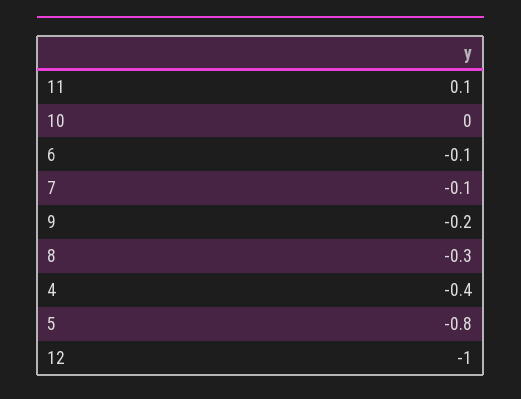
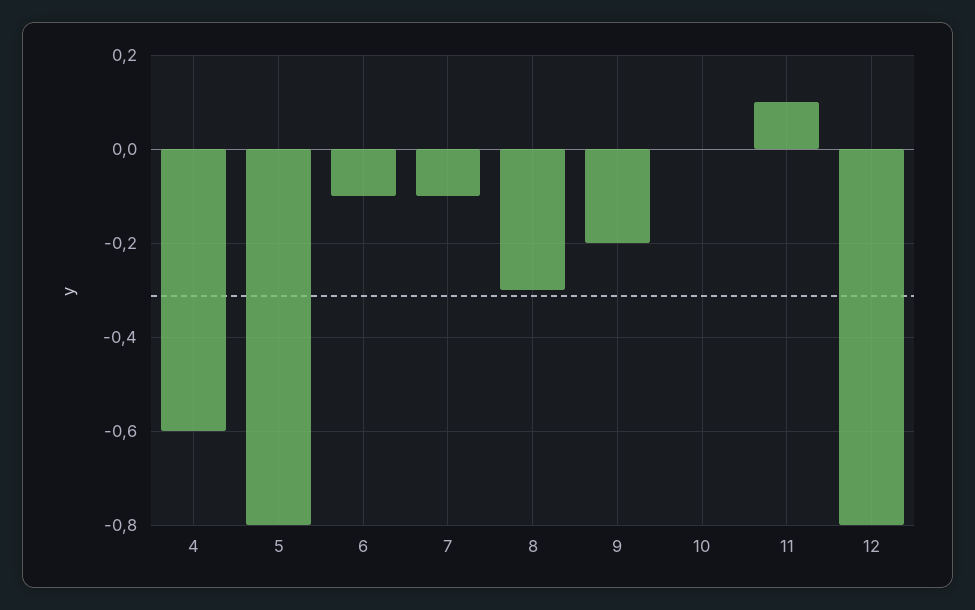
  {
    "11": 0.1,
    "10": 0,
    "6": -0.1,
    "7": -0.1,
    "9": -0.2,
    "8": -0.3,
-   "4": -0.4,
+   "4": -0.6,
    "5": -0.8,
-   "12": -1
+   "12": -0.8
  }

